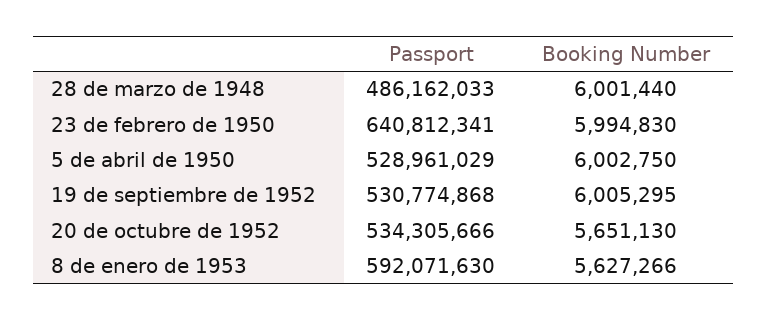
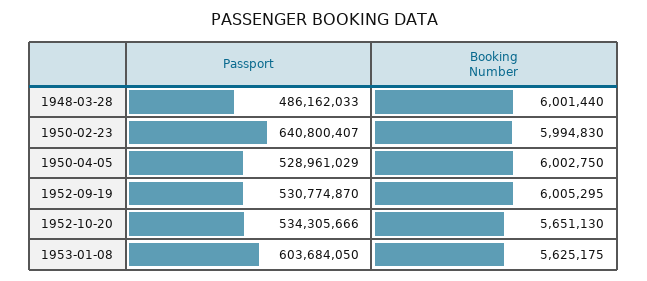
  {
    "Passport": {
      "28 de marzo de 1948": 486162033,
-     "23 de febrero de 1950": 640812341,
+     "23 de febrero de 1950": 640800407,
      "5 de abril de 1950": 528961029,
-     "19 de septiembre de 1952": 530774868,
+     "19 de septiembre de 1952": 530774870,
      "20 de octubre de 1952": 534305666,
-     "8 de enero de 1953": 592071630
+     "8 de enero de 1953": 603684050
    },
    "Booking Number": {
      "28 de marzo de 1948": 6001440,
      "23 de febrero de 1950": 5994830,
      "5 de abril de 1950": 6002750,
      "19 de septiembre de 1952": 6005295,
      "20 de octubre de 1952": 5651130,
-     "8 de enero de 1953": 5627266
+     "8 de enero de 1953": 5625175
    }
  }

